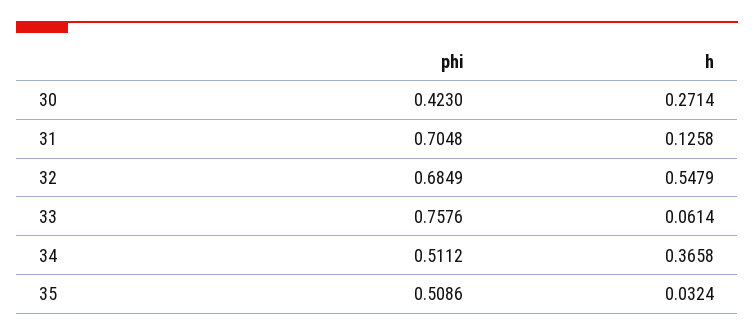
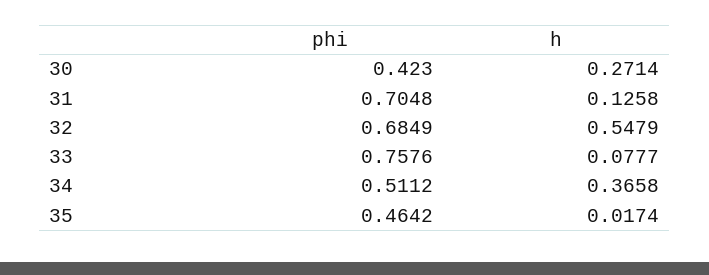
  {
    "phi": {
      "30": 0.423,
      "31": 0.7048,
      "32": 0.6849,
      "33": 0.7576,
      "34": 0.5112,
-     "35": 0.5086
+     "35": 0.4642
    },
    "h": {
      "30": 0.2714,
      "31": 0.1258,
      "32": 0.5479,
-     "33": 0.0614,
+     "33": 0.0777,
      "34": 0.3658,
-     "35": 0.0324
+     "35": 0.0174
    }
  }

